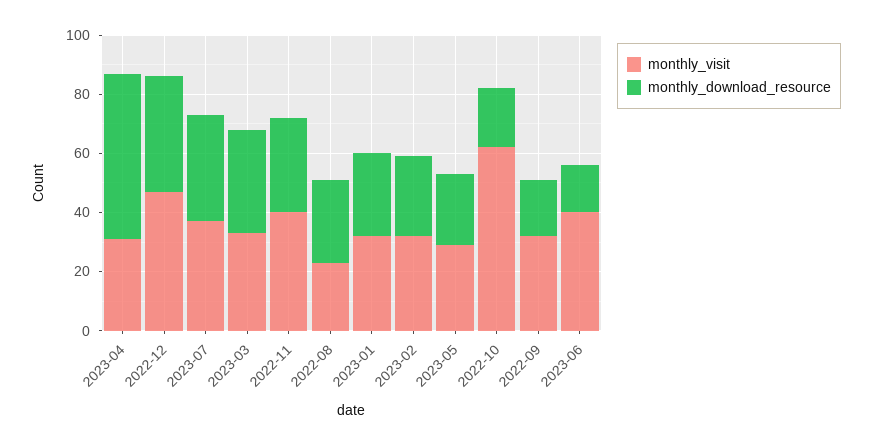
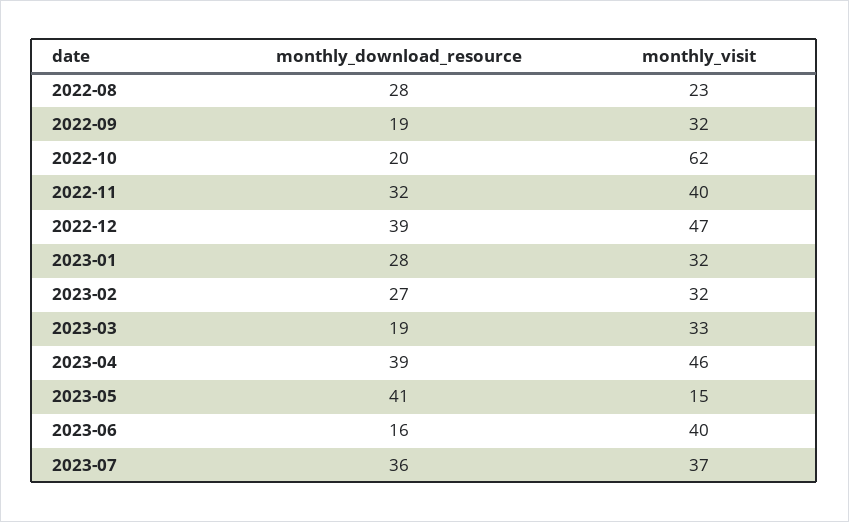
  {
    "monthly_visit": {
-     "2023-04": 30,
+     "2023-04": 46,
      "2022-12": 47,
      "2023-07": 37,
      "2023-03": 33,
      "2022-11": 40,
      "2022-08": 23,
      "2023-01": 32,
      "2023-02": 32,
-     "2023-05": 30,
+     "2023-05": 15,
      "2022-10": 62,
      "2022-09": 32,
      "2023-06": 40
    },
    "monthly_download_resource": {
-     "2023-04": 55,
+     "2023-04": 39,
      "2022-12": 39,
      "2023-07": 36,
-     "2023-03": 35,
+     "2023-03": 19,
      "2022-11": 32,
      "2022-08": 28,
      "2023-01": 28,
      "2023-02": 27,
-     "2023-05": 25,
+     "2023-05": 41,
      "2022-10": 20,
      "2022-09": 19,
      "2023-06": 16
    }
  }

